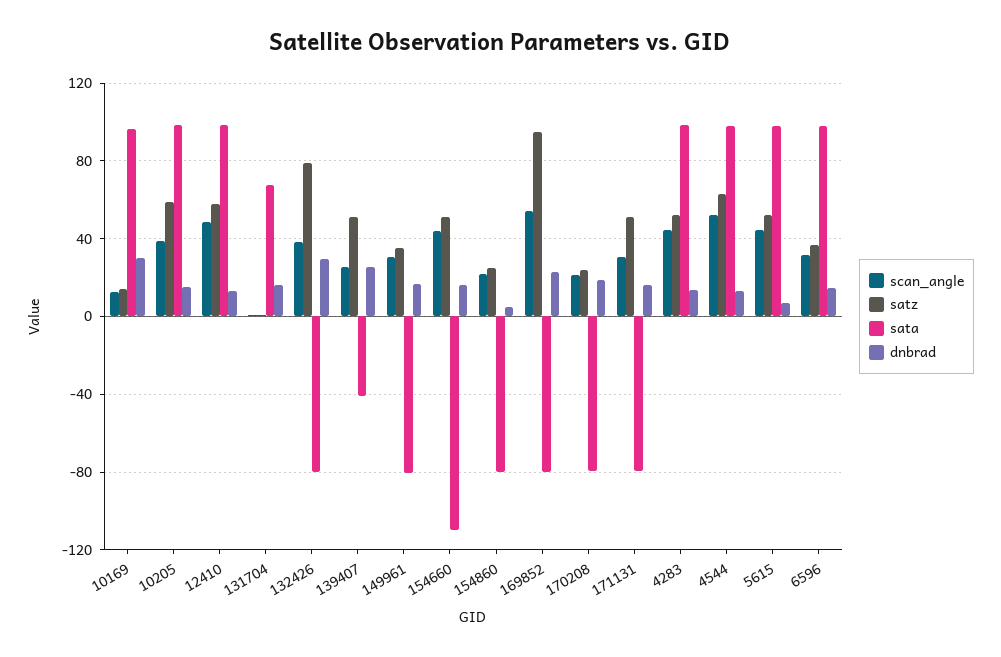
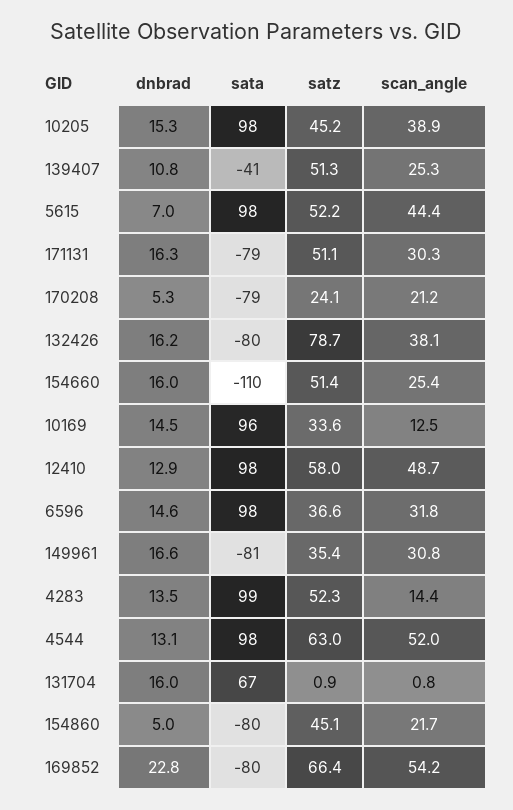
  {
    "scan_angle": {
      "10169": 12.5,
      "10205": 38.9,
      "12410": 48.7,
      "131704": 0.8,
      "132426": 38.1,
      "139407": 25.3,
      "149961": 30.8,
-     "154660": 45,
+     "154660": 25.4,
      "154860": 21.7,
      "169852": 54.2,
      "170208": 21.2,
      "171131": 30.3,
-     "4283": 45,
+     "4283": 14.4,
      "4544": 52,
      "5615": 44.4,
      "6596": 31.8
    },
    "satz": {
-     "10169": 15,
+     "10169": 33.6,
-     "10205": 60,
+     "10205": 45.2,
      "12410": 58,
      "131704": 0.9,
      "132426": 78.7,
      "139407": 51.3,
      "149961": 35.4,
      "154660": 51.4,
-     "154860": 25,
+     "154860": 45.1,
-     "169852": 95,
+     "169852": 66.4,
      "170208": 24.1,
      "171131": 51.1,
      "4283": 52.3,
      "4544": 63,
      "5615": 52.2,
      "6596": 36.6
    },
    "sata": {
      "10169": 96,
      "10205": 98,
      "12410": 98,
      "131704": 67,
      "132426": -80,
      "139407": -41,
      "149961": -81,
      "154660": -110,
      "154860": -80,
      "169852": -80,
      "170208": -79,
      "171131": -79,
      "4283": 99,
      "4544": 98,
      "5615": 98,
      "6596": 98
    },
    "dnbrad": {
-     "10169": 30,
+     "10169": 14.5,
      "10205": 15.3,
      "12410": 12.9,
      "131704": 16,
-     "132426": 30,
+     "132426": 16.2,
-     "139407": 25,
+     "139407": 10.8,
      "149961": 16.6,
      "154660": 16,
      "154860": 5,
      "169852": 22.8,
-     "170208": 20,
+     "170208": 5.3,
      "171131": 16.3,
      "4283": 13.5,
      "4544": 13.1,
      "5615": 7,
      "6596": 14.6
    }
  }

